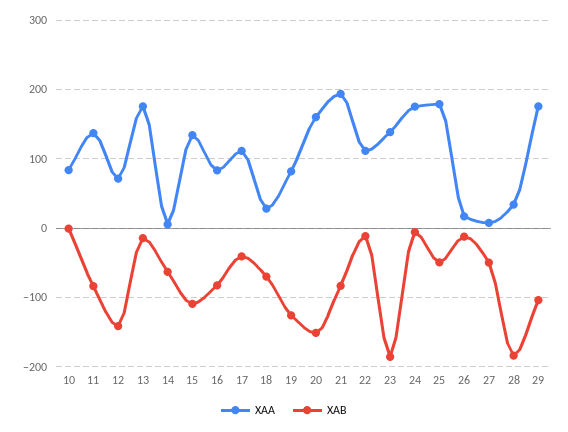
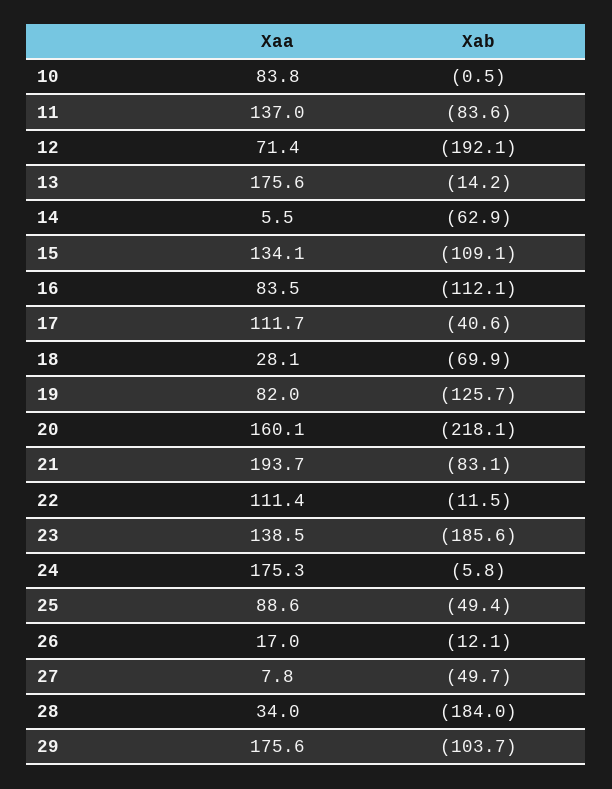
  {
    "XAA": {
      "10": 83.8,
      "11": 137,
      "12": 71.4,
      "13": 175.6,
      "14": 5.5,
      "15": 134.1,
      "16": 83.5,
      "17": 111.7,
      "18": 28.1,
      "19": 82,
      "20": 160.1,
      "21": 193.7,
      "22": 111.4,
      "23": 138.5,
      "24": 175.3,
-     "25": 180,
+     "25": 88.6,
      "26": 17,
      "27": 7.8,
      "28": 34,
      "29": 175.6
    },
    "XAB": {
      "10": -0.5,
      "11": -83.6,
-     "12": -140,
+     "12": -192.1,
      "13": -14.2,
      "14": -62.9,
      "15": -109.1,
-     "16": -80,
+     "16": -112.1,
      "17": -40.6,
      "18": -69.9,
      "19": -125.7,
-     "20": -150,
+     "20": -218.1,
      "21": -83.1,
      "22": -11.5,
      "23": -185.6,
      "24": -5.8,
      "25": -49.4,
      "26": -12.1,
      "27": -49.7,
      "28": -184,
      "29": -103.7
    }
  }

